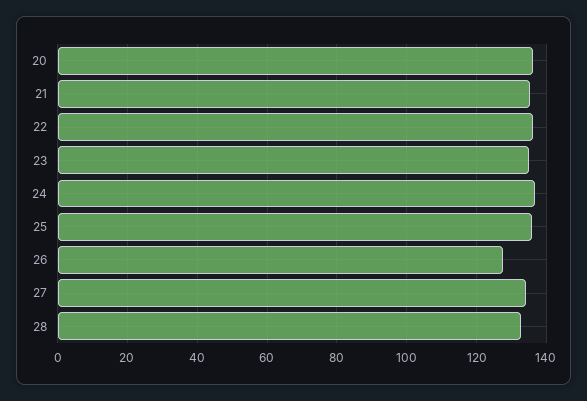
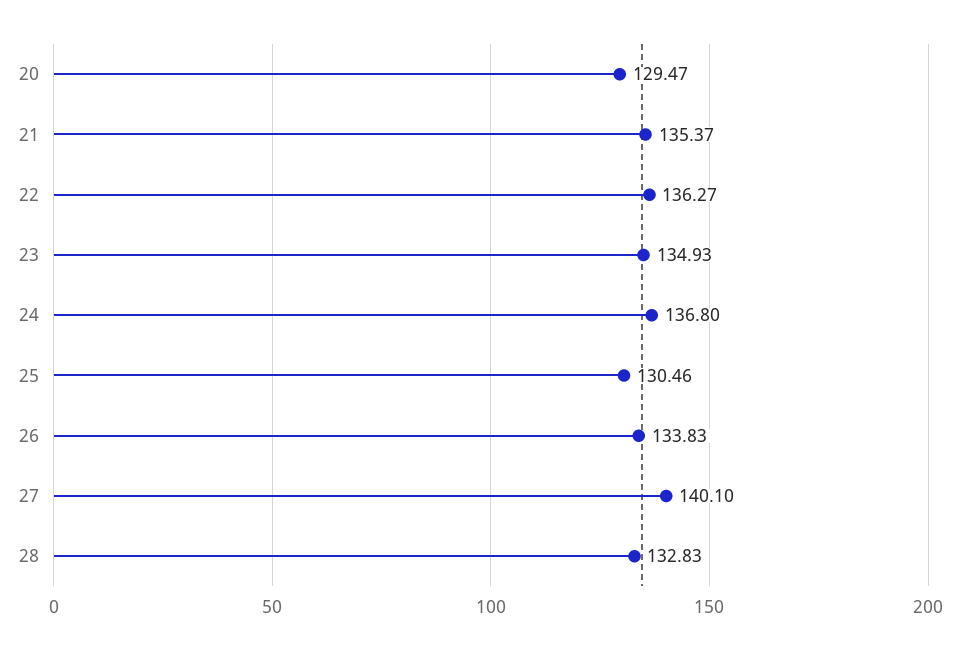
  {
-   "20": 136,
+   "20": 129.47,
    "21": 135.37,
    "22": 136.27,
    "23": 134.93,
    "24": 136.8,
-   "25": 136,
+   "25": 130.46,
-   "26": 128,
+   "26": 133.83,
-   "27": 134,
+   "27": 140.1,
    "28": 132.83
  }

